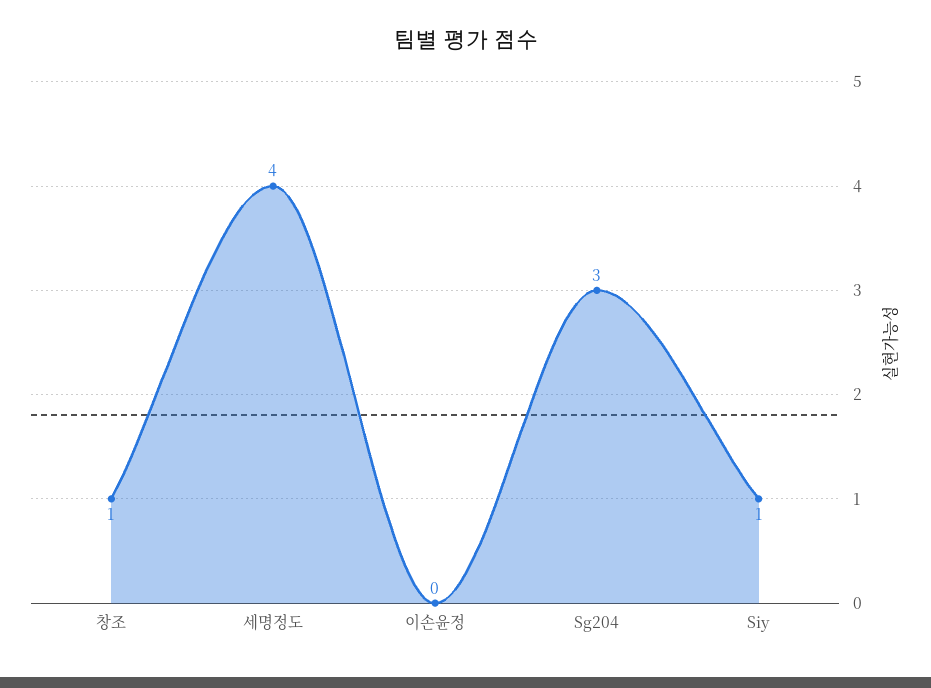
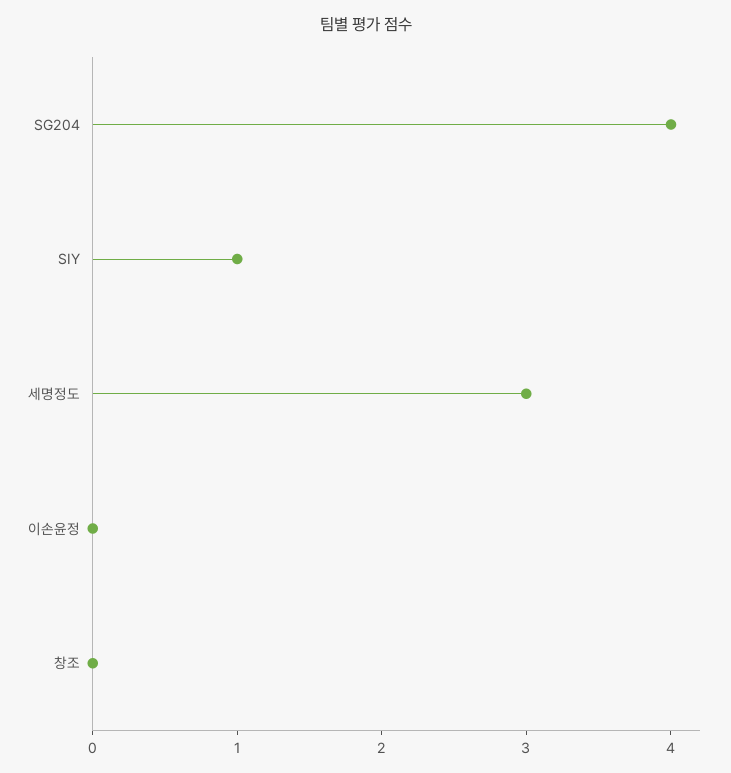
  {
-   "창조": 1,
+   "창조": 0,
-   "세명정도": 4,
+   "세명정도": 3,
    "이손윤정": 0,
-   "Sg204": 3,
+   "Sg204": 4,
    "Siy": 1
  }

